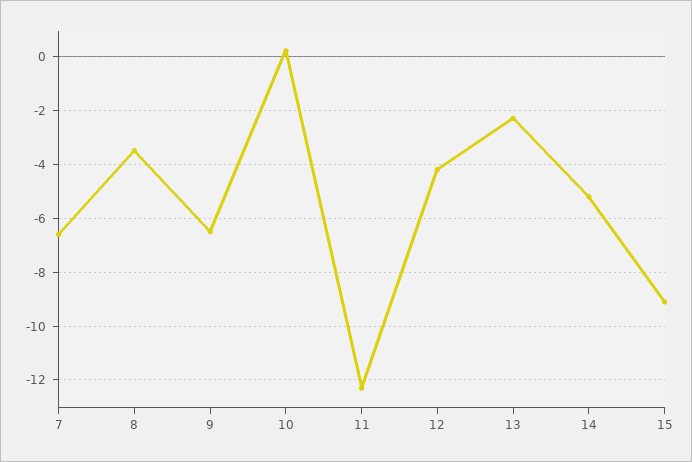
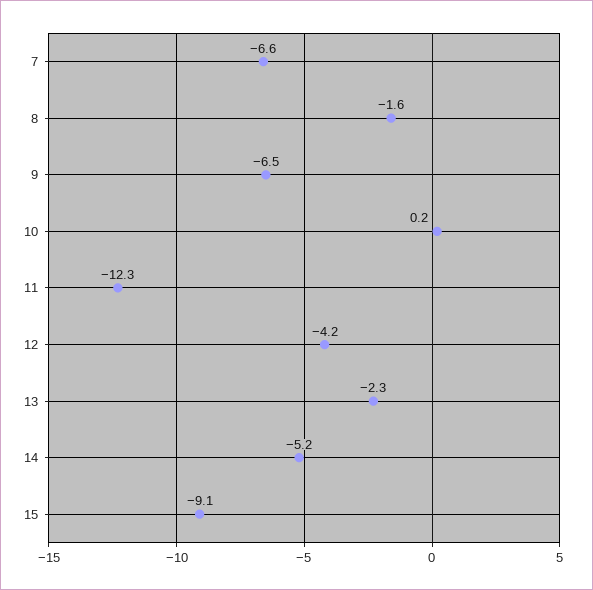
  {
    "7": -6.6,
-   "8": -3.5,
+   "8": -1.6,
    "9": -6.5,
    "10": 0.2,
    "11": -12.3,
    "12": -4.2,
    "13": -2.3,
    "14": -5.2,
    "15": -9.1
  }

